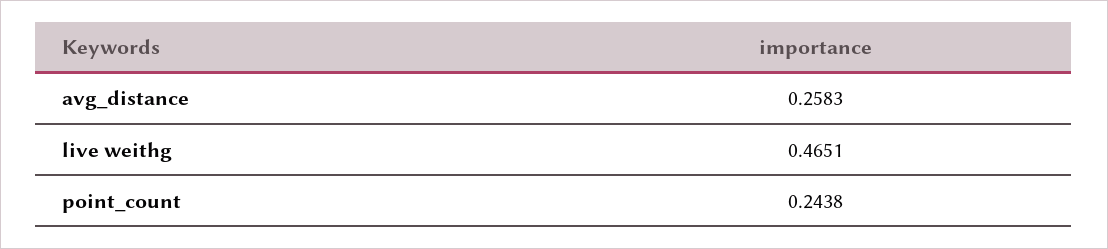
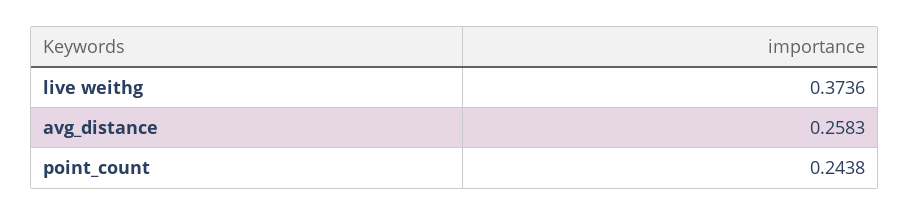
  {
    "avg_distance": 0.2583,
-   "live weithg": 0.4651,
+   "live weithg": 0.3736,
    "point_count": 0.2438
  }

